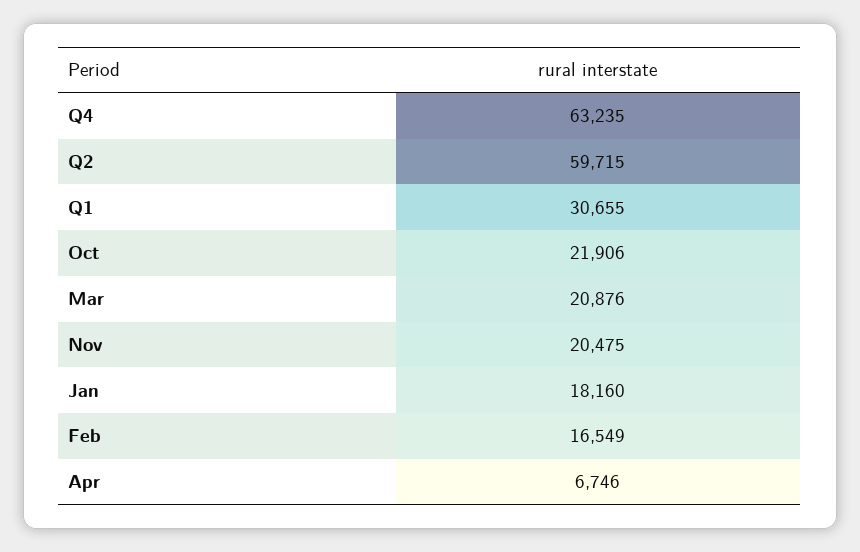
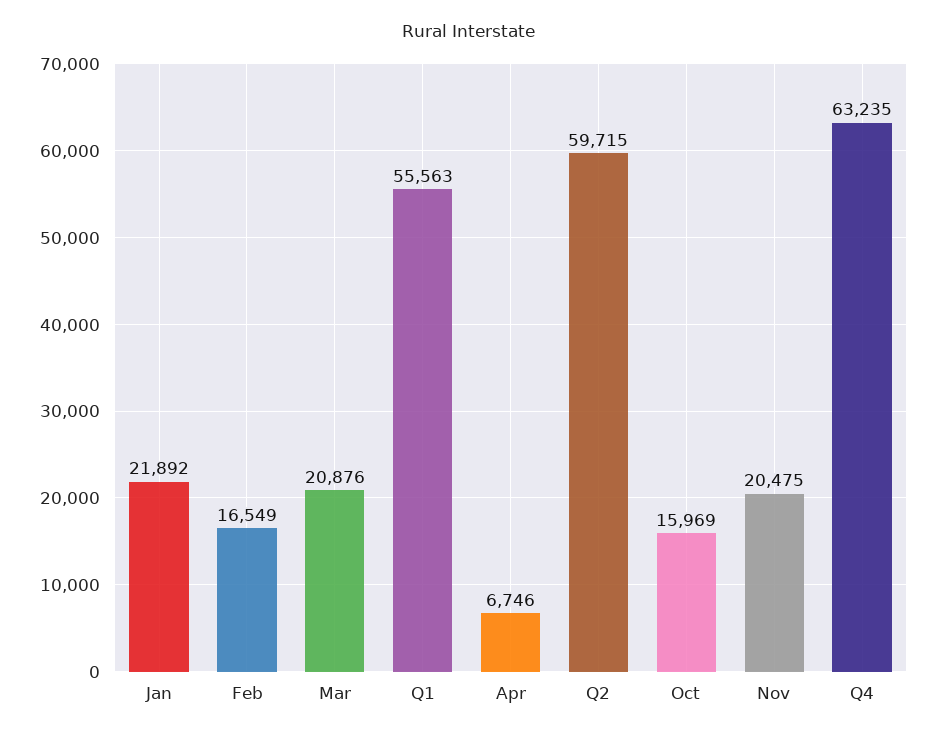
  {
    "Q4": 63235,
    "Q2": 59715,
-   "Q1": 30655,
+   "Q1": 55563,
-   "Oct": 21906,
+   "Oct": 15969,
    "Mar": 20876,
    "Nov": 20475,
-   "Jan": 18160,
+   "Jan": 21892,
    "Feb": 16549,
    "Apr": 6746
  }

